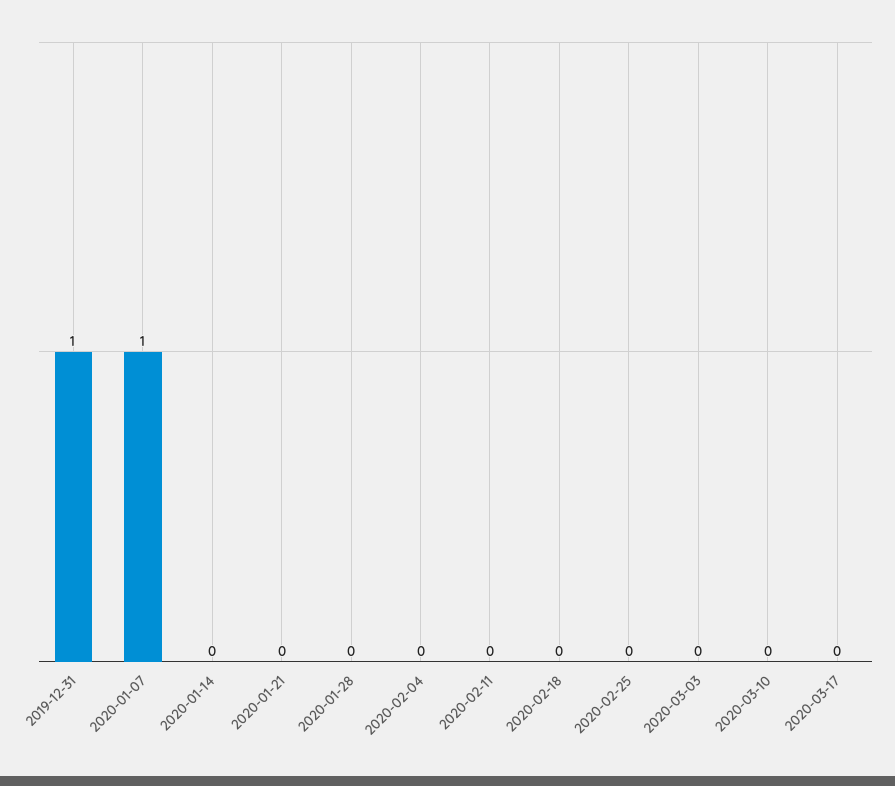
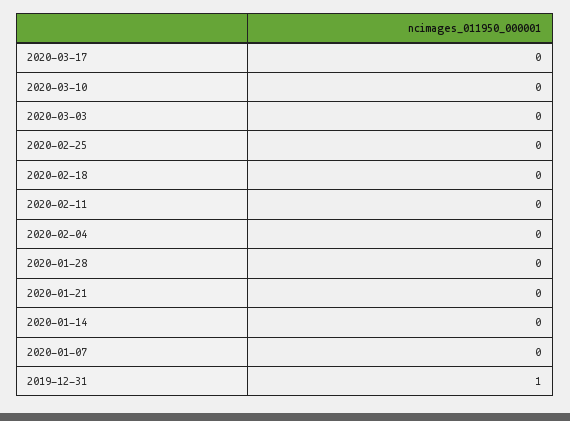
  {
    "2019-12-31": 1,
-   "2020-01-07": 1,
+   "2020-01-07": 0,
    "2020-01-14": 0,
    "2020-01-21": 0,
    "2020-01-28": 0,
    "2020-02-04": 0,
    "2020-02-11": 0,
    "2020-02-18": 0,
    "2020-02-25": 0,
    "2020-03-03": 0,
    "2020-03-10": 0,
    "2020-03-17": 0
  }

